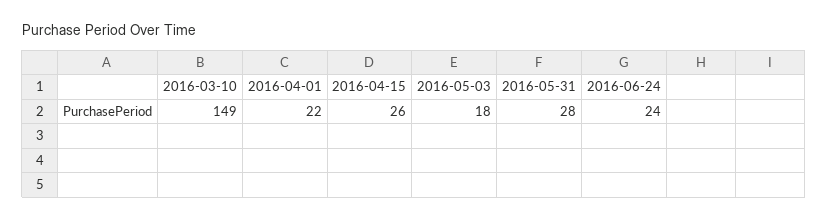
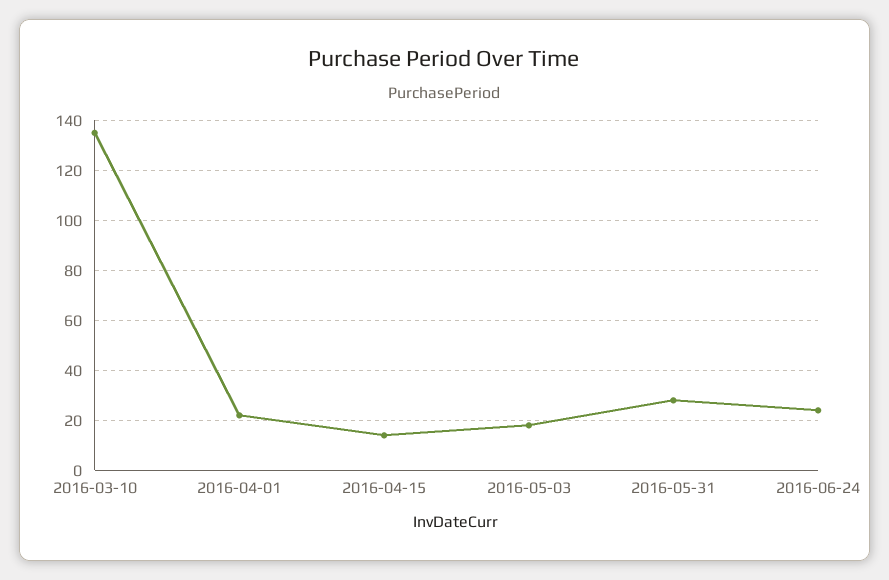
  {
-   "2016-03-10": 149,
+   "2016-03-10": 135,
    "2016-04-01": 22,
-   "2016-04-15": 26,
+   "2016-04-15": 15,
    "2016-05-03": 18,
    "2016-05-31": 28,
    "2016-06-24": 24
  }

